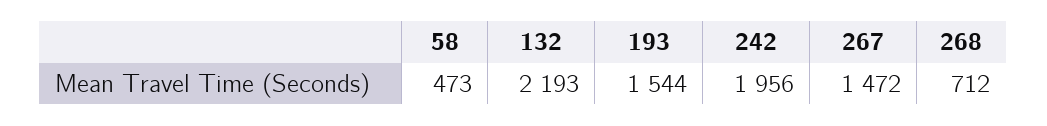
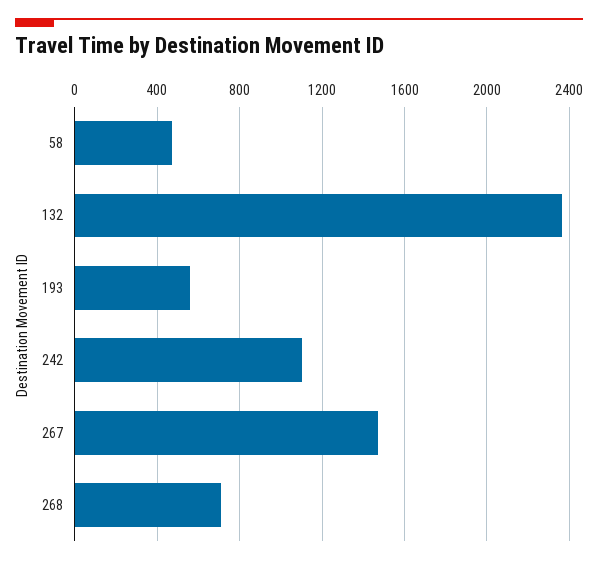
  {
    "58": 473,
-   "132": 2193,
+   "132": 2350,
-   "193": 1544,
+   "193": 550,
-   "242": 1956,
+   "242": 1100,
    "267": 1472,
    "268": 712
  }

